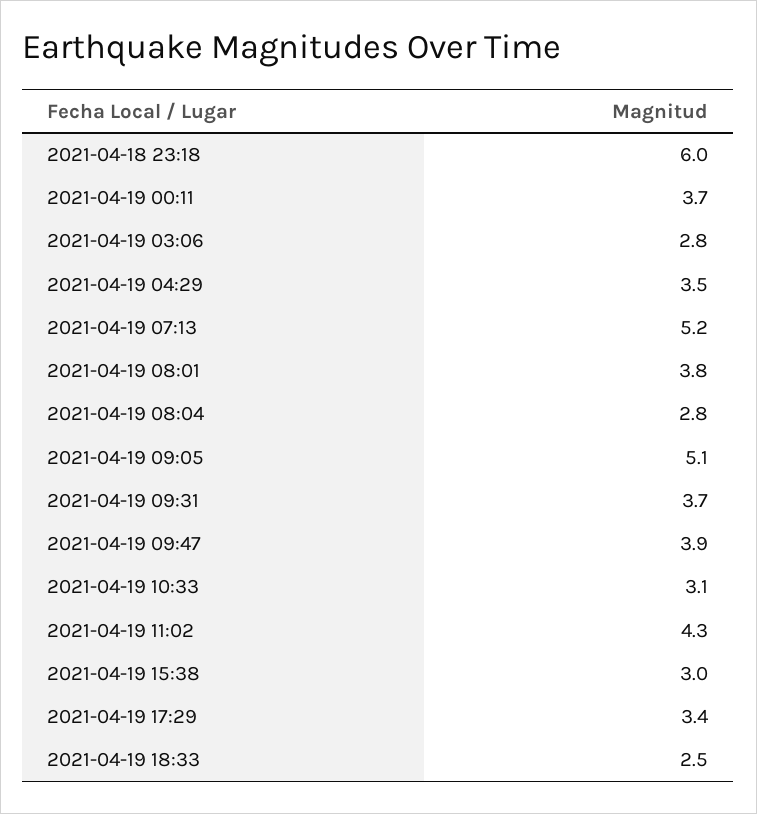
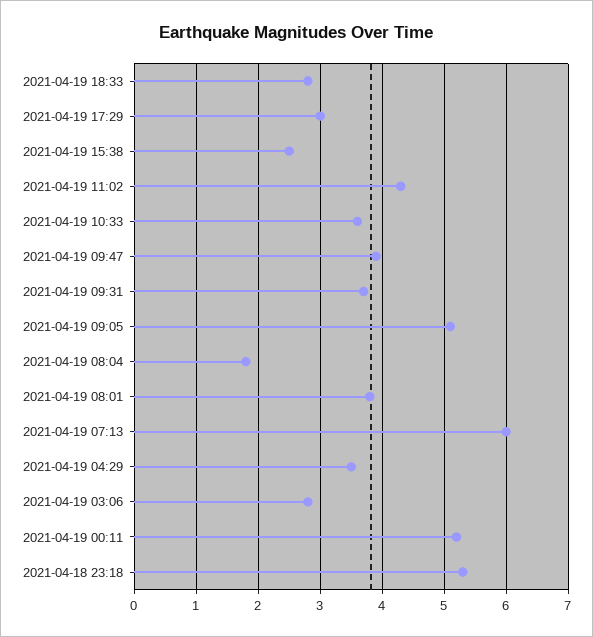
  {
-   "2021-04-18 23:18": 6,
+   "2021-04-18 23:18": 5.3,
-   "2021-04-19 00:11": 3.7,
+   "2021-04-19 00:11": 5.2,
    "2021-04-19 03:06": 2.8,
    "2021-04-19 04:29": 3.5,
-   "2021-04-19 07:13": 5.2,
+   "2021-04-19 07:13": 6,
    "2021-04-19 08:01": 3.8,
-   "2021-04-19 08:04": 2.8,
+   "2021-04-19 08:04": 1.8,
    "2021-04-19 09:05": 5.1,
    "2021-04-19 09:31": 3.7,
    "2021-04-19 09:47": 3.9,
-   "2021-04-19 10:33": 3.1,
+   "2021-04-19 10:33": 3.6,
    "2021-04-19 11:02": 4.3,
-   "2021-04-19 15:38": 3,
+   "2021-04-19 15:38": 2.5,
-   "2021-04-19 17:29": 3.4,
+   "2021-04-19 17:29": 3,
-   "2021-04-19 18:33": 2.5
+   "2021-04-19 18:33": 2.8
  }

